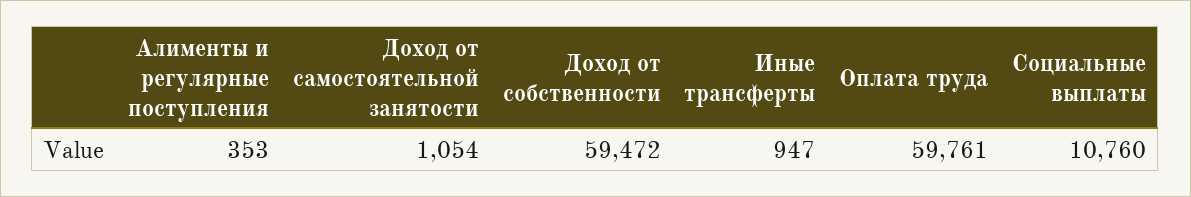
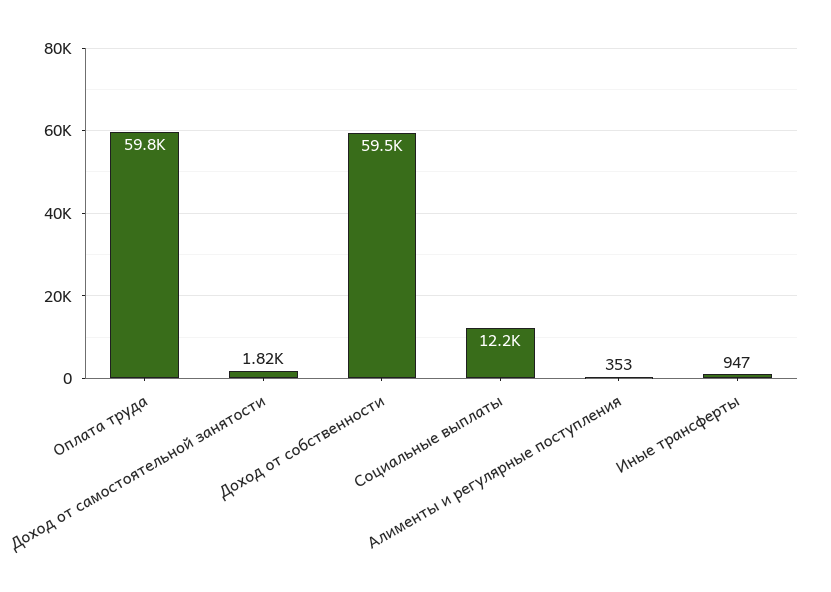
  {
    "Алименты и регулярные поступления": 353,
-   "Доход от самостоятельной занятости": 1054,
+   "Доход от самостоятельной занятости": 1820,
    "Доход от собственности": 59472,
    "Иные трансферты": 947,
    "Оплата труда": 59761,
-   "Социальные выплаты": 10760
+   "Социальные выплаты": 12200
  }

